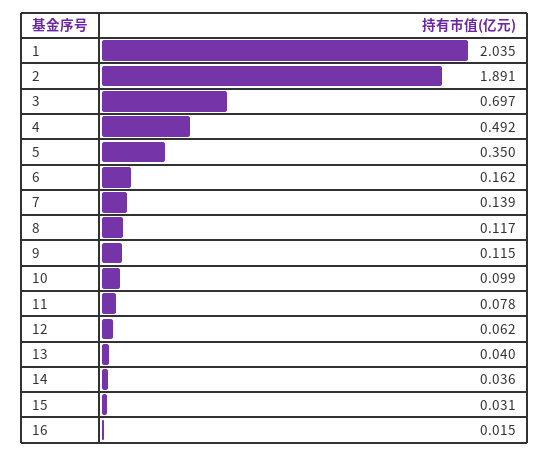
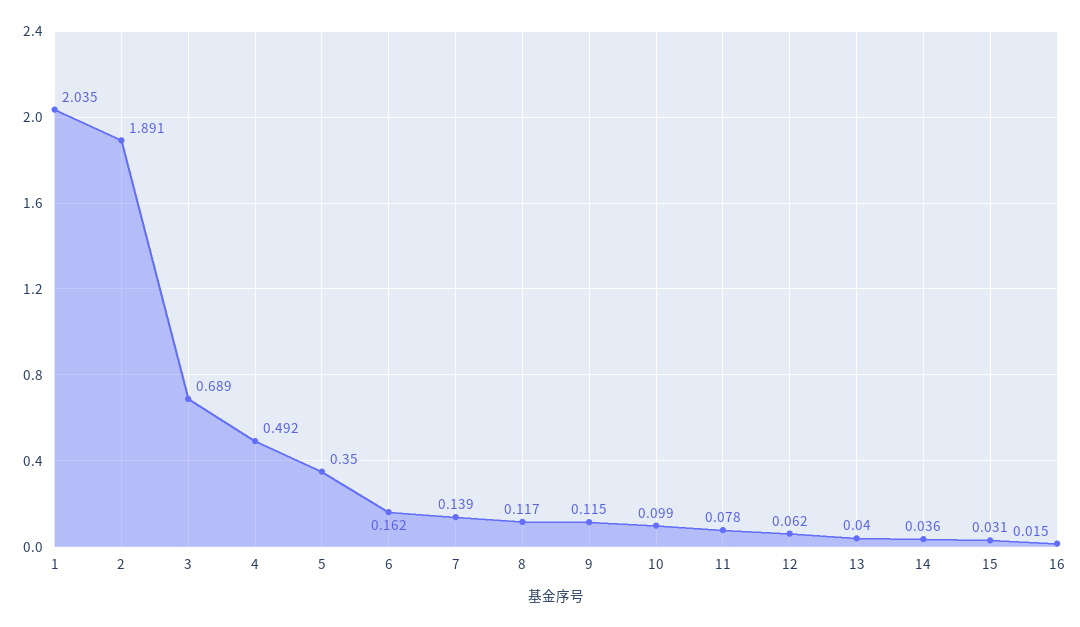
  {
    "1": 2.035,
    "2": 1.891,
-   "3": 0.697,
+   "3": 0.689,
    "4": 0.492,
    "5": 0.35,
    "6": 0.162,
    "7": 0.139,
    "8": 0.117,
    "9": 0.115,
    "10": 0.099,
    "11": 0.078,
    "12": 0.062,
    "13": 0.04,
    "14": 0.036,
    "15": 0.031,
    "16": 0.015
  }

